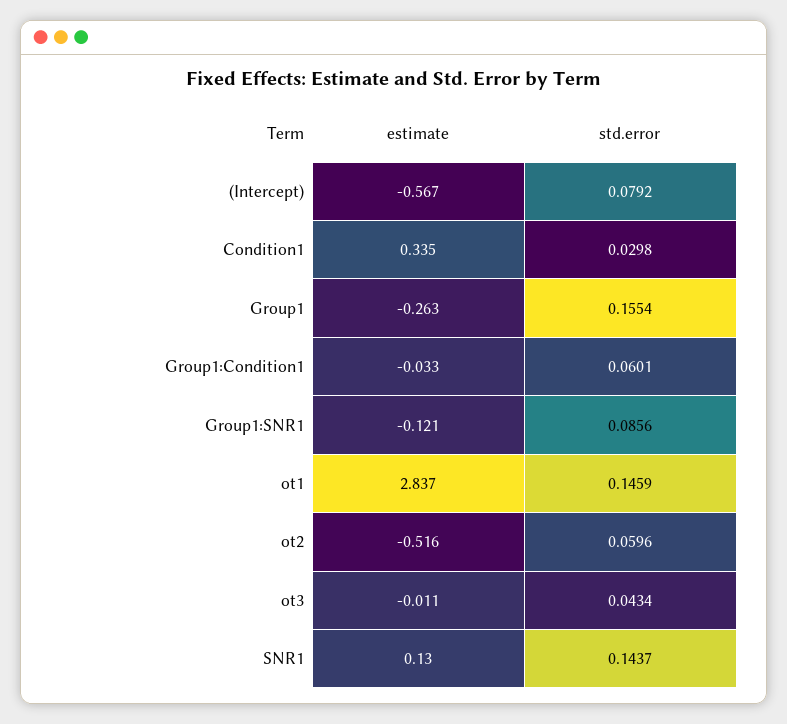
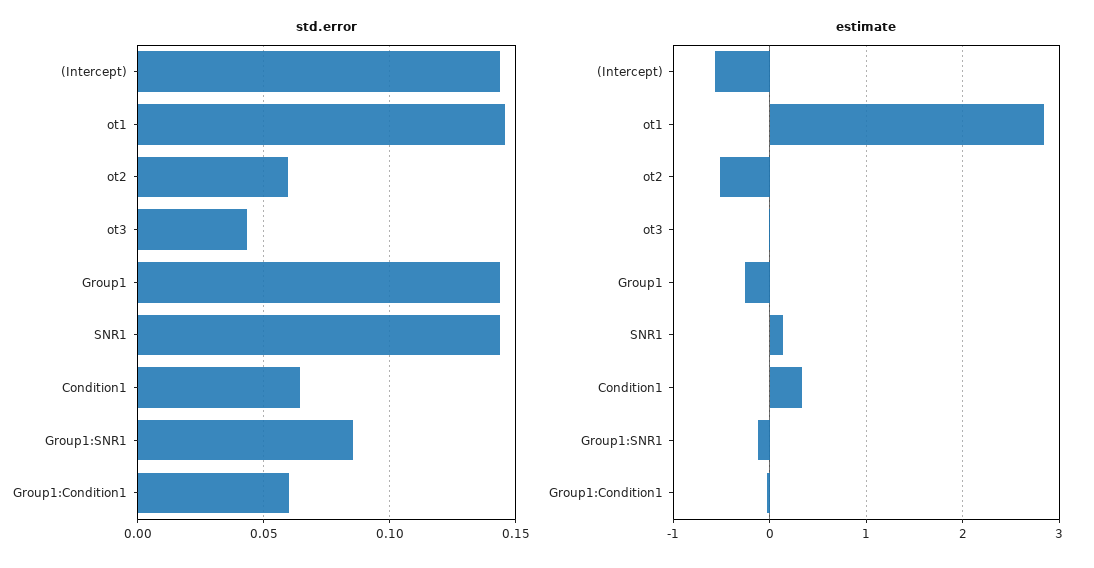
  {
    "estimate": {
      "(Intercept)": -0.567,
      "Condition1": 0.335,
      "Group1": -0.263,
      "Group1:Condition1": -0.033,
      "Group1:SNR1": -0.121,
      "ot1": 2.837,
      "ot2": -0.516,
      "ot3": -0.011,
      "SNR1": 0.13
    },
    "std.error": {
-     "(Intercept)": 0.0792,
+     "(Intercept)": 0.145,
-     "Condition1": 0.0298,
+     "Condition1": 0.065,
-     "Group1": 0.1554,
+     "Group1": 0.145,
      "Group1:Condition1": 0.0601,
      "Group1:SNR1": 0.0856,
      "ot1": 0.1459,
      "ot2": 0.0596,
      "ot3": 0.0434,
      "SNR1": 0.1437
    }
  }

